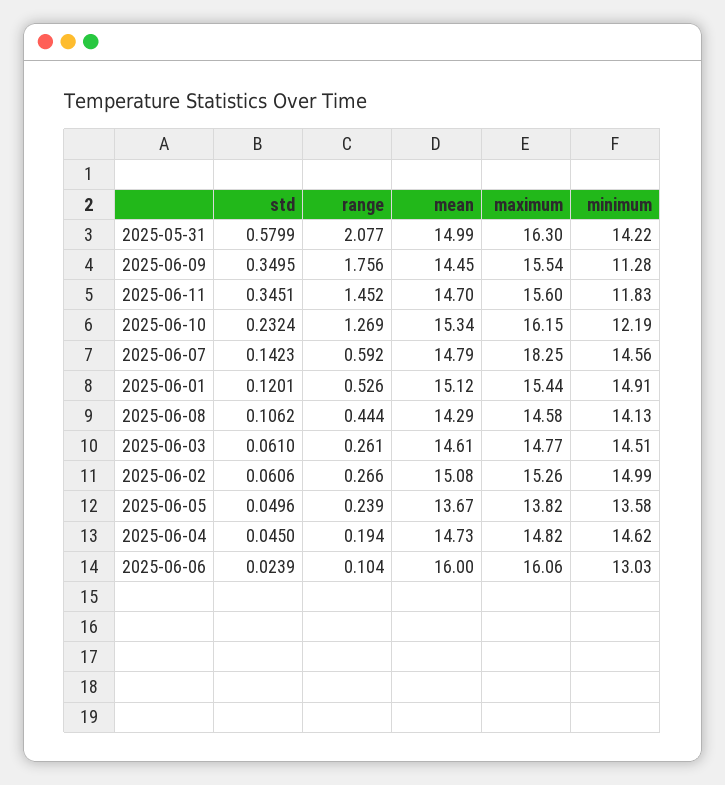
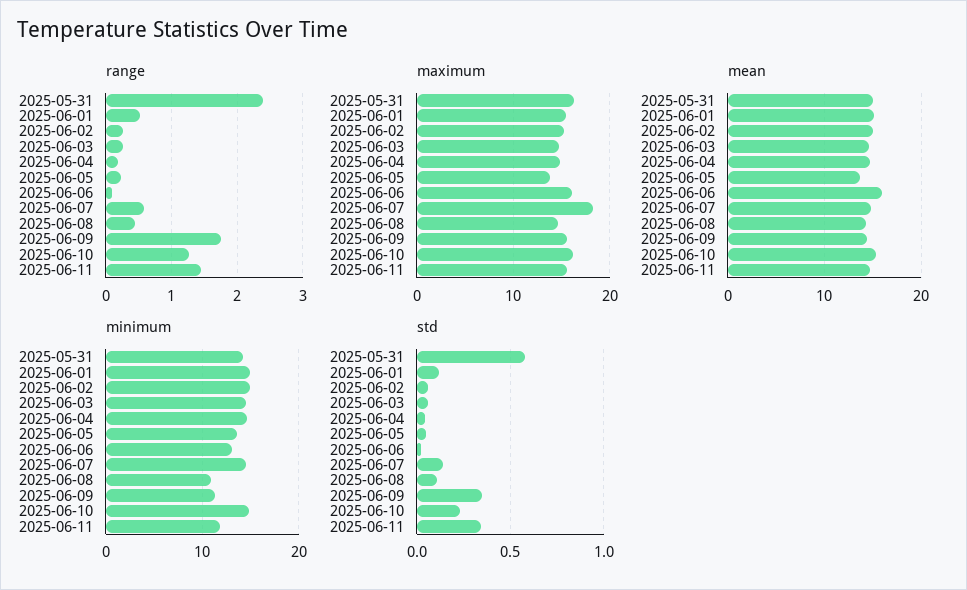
  {
    "std": {
      "2025-05-31": 0.5799,
      "2025-06-09": 0.3495,
      "2025-06-11": 0.3451,
      "2025-06-10": 0.2324,
      "2025-06-07": 0.1423,
      "2025-06-01": 0.1201,
      "2025-06-08": 0.1062,
      "2025-06-03": 0.061,
      "2025-06-02": 0.0606,
      "2025-06-05": 0.0496,
      "2025-06-04": 0.045,
      "2025-06-06": 0.0239
    },
    "range": {
-     "2025-05-31": 2.077,
+     "2025-05-31": 2.4,
      "2025-06-09": 1.756,
      "2025-06-11": 1.452,
      "2025-06-10": 1.269,
      "2025-06-07": 0.592,
      "2025-06-01": 0.526,
      "2025-06-08": 0.444,
      "2025-06-03": 0.261,
      "2025-06-02": 0.266,
      "2025-06-05": 0.239,
      "2025-06-04": 0.194,
      "2025-06-06": 0.104
    },
    "mean": {
      "2025-05-31": 14.99,
      "2025-06-09": 14.45,
      "2025-06-11": 14.7,
      "2025-06-10": 15.34,
      "2025-06-07": 14.79,
      "2025-06-01": 15.12,
      "2025-06-08": 14.29,
      "2025-06-03": 14.61,
      "2025-06-02": 15.08,
      "2025-06-05": 13.67,
      "2025-06-04": 14.73,
      "2025-06-06": 16
    },
    "maximum": {
      "2025-05-31": 16.3,
      "2025-06-09": 15.54,
      "2025-06-11": 15.6,
      "2025-06-10": 16.15,
      "2025-06-07": 18.25,
      "2025-06-01": 15.44,
      "2025-06-08": 14.58,
      "2025-06-03": 14.77,
      "2025-06-02": 15.26,
      "2025-06-05": 13.82,
      "2025-06-04": 14.82,
      "2025-06-06": 16.06
    },
    "minimum": {
      "2025-05-31": 14.22,
      "2025-06-09": 11.28,
      "2025-06-11": 11.83,
-     "2025-06-10": 12.19,
+     "2025-06-10": 15,
      "2025-06-07": 14.56,
      "2025-06-01": 14.91,
-     "2025-06-08": 14.13,
+     "2025-06-08": 11,
      "2025-06-03": 14.51,
      "2025-06-02": 14.99,
      "2025-06-05": 13.58,
      "2025-06-04": 14.62,
      "2025-06-06": 13.03
    }
  }

